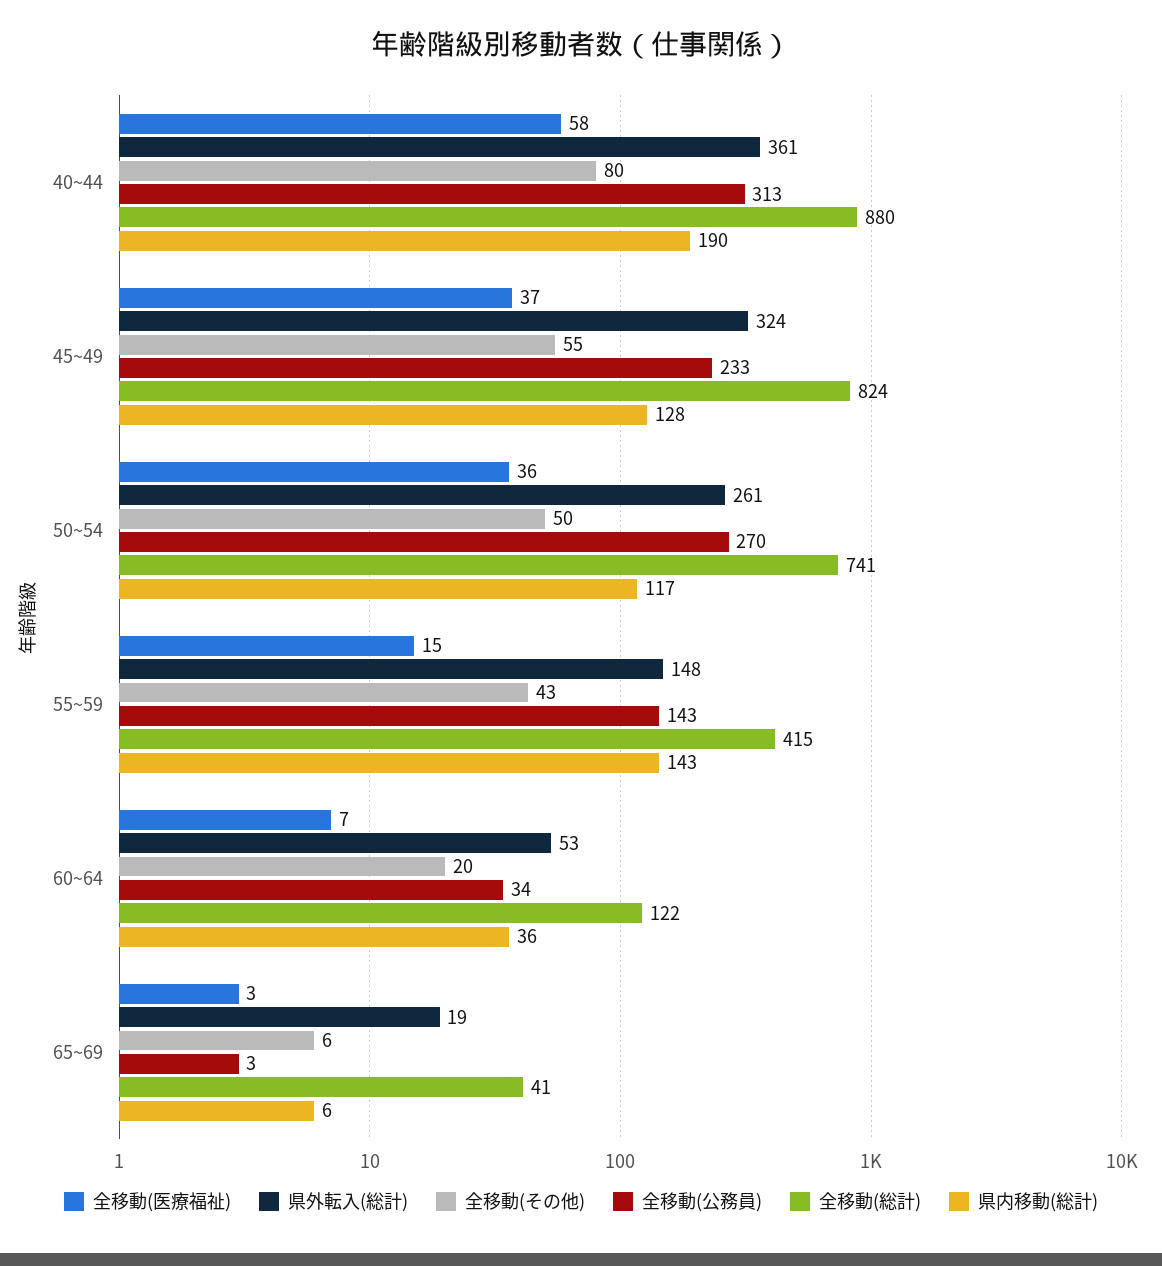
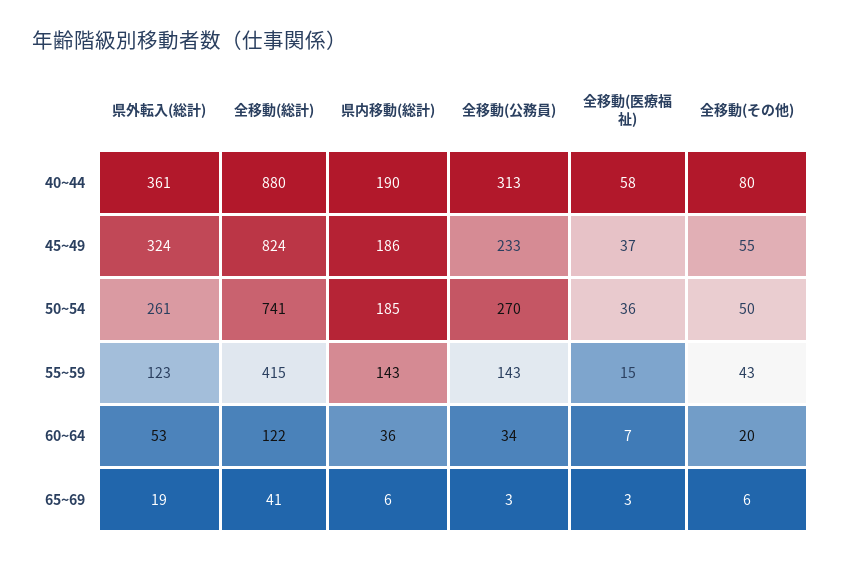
  {
    "全移動(医療福祉)": {
      "40~44": 58,
      "45~49": 37,
      "50~54": 36,
      "55~59": 15,
      "60~64": 7,
      "65~69": 3
    },
    "県外転入(総計)": {
      "40~44": 361,
      "45~49": 324,
      "50~54": 261,
-     "55~59": 148,
+     "55~59": 123,
      "60~64": 53,
      "65~69": 19
    },
    "全移動(その他)": {
      "40~44": 80,
      "45~49": 55,
      "50~54": 50,
      "55~59": 43,
      "60~64": 20,
      "65~69": 6
    },
    "全移動(公務員)": {
      "40~44": 313,
      "45~49": 233,
      "50~54": 270,
      "55~59": 143,
      "60~64": 34,
      "65~69": 3
    },
    "全移動(総計)": {
      "40~44": 880,
      "45~49": 824,
      "50~54": 741,
      "55~59": 415,
      "60~64": 122,
      "65~69": 41
    },
    "県内移動(総計)": {
      "40~44": 190,
-     "45~49": 128,
+     "45~49": 186,
-     "50~54": 117,
+     "50~54": 185,
      "55~59": 143,
      "60~64": 36,
      "65~69": 6
    }
  }

